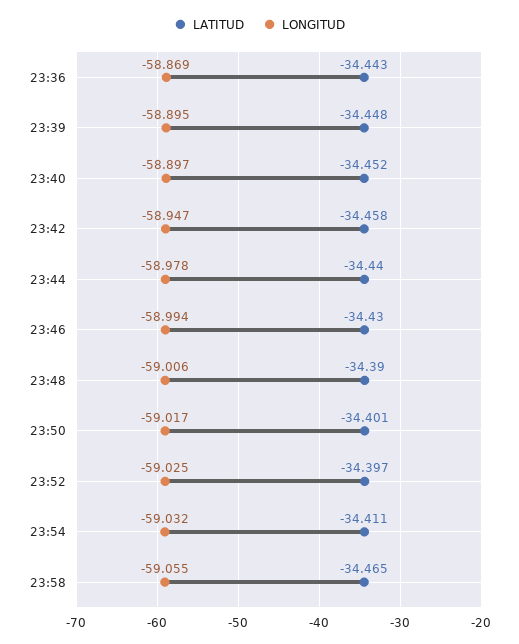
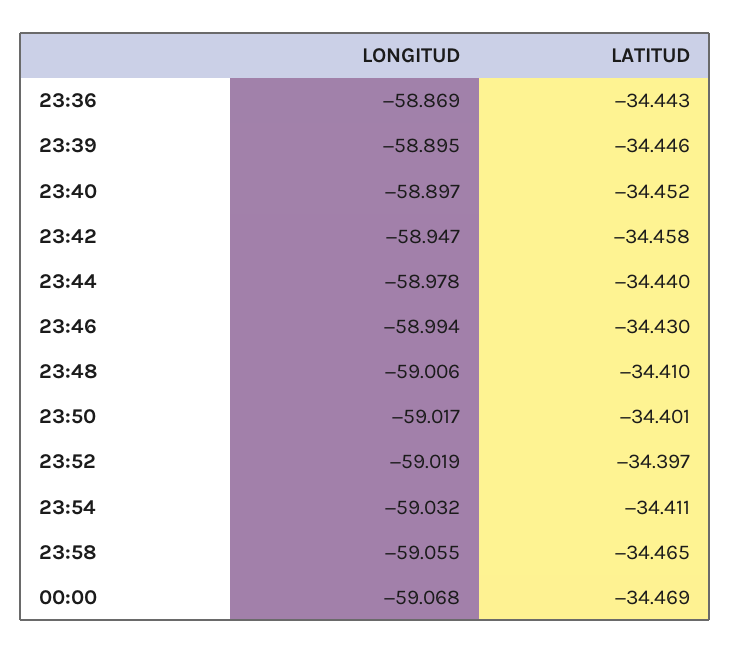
  {
    "LATITUD": {
      "23:36": -34.443,
-     "23:39": -34.448,
+     "23:39": -34.446,
      "23:40": -34.452,
      "23:42": -34.458,
      "23:44": -34.44,
      "23:46": -34.43,
-     "23:48": -34.39,
+     "23:48": -34.41,
      "23:50": -34.401,
      "23:52": -34.397,
      "23:54": -34.411,
-     "23:58": -34.465
+     "23:58": -34.465,
+     "00:00": -34.469
    },
    "LONGITUD": {
      "23:36": -58.869,
      "23:39": -58.895,
      "23:40": -58.897,
      "23:42": -58.947,
      "23:44": -58.978,
      "23:46": -58.994,
      "23:48": -59.006,
      "23:50": -59.017,
-     "23:52": -59.025,
+     "23:52": -59.019,
      "23:54": -59.032,
-     "23:58": -59.055
+     "23:58": -59.055,
+     "00:00": -59.068
    }
  }

